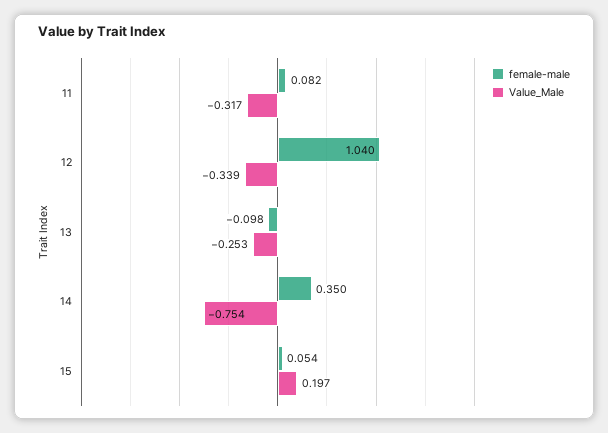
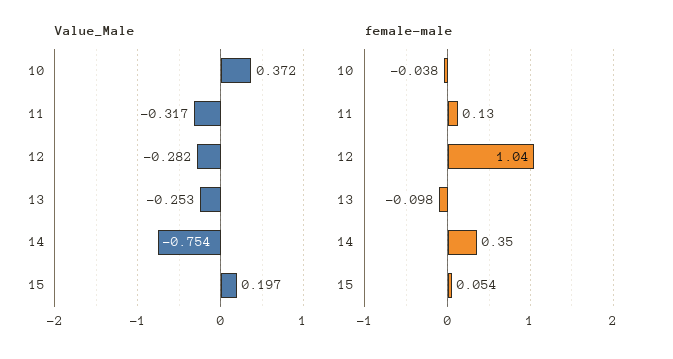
  {
    "female-male": {
-     "11": 0.082,
+     "11": 0.13,
      "12": 1.04,
      "13": -0.098,
      "14": 0.35,
-     "15": 0.054
+     "15": 0.054,
+     "10": -0.038
    },
    "Value_Male": {
      "11": -0.317,
-     "12": -0.339,
+     "12": -0.282,
      "13": -0.253,
      "14": -0.754,
-     "15": 0.197
+     "15": 0.197,
+     "10": 0.372
    }
  }

